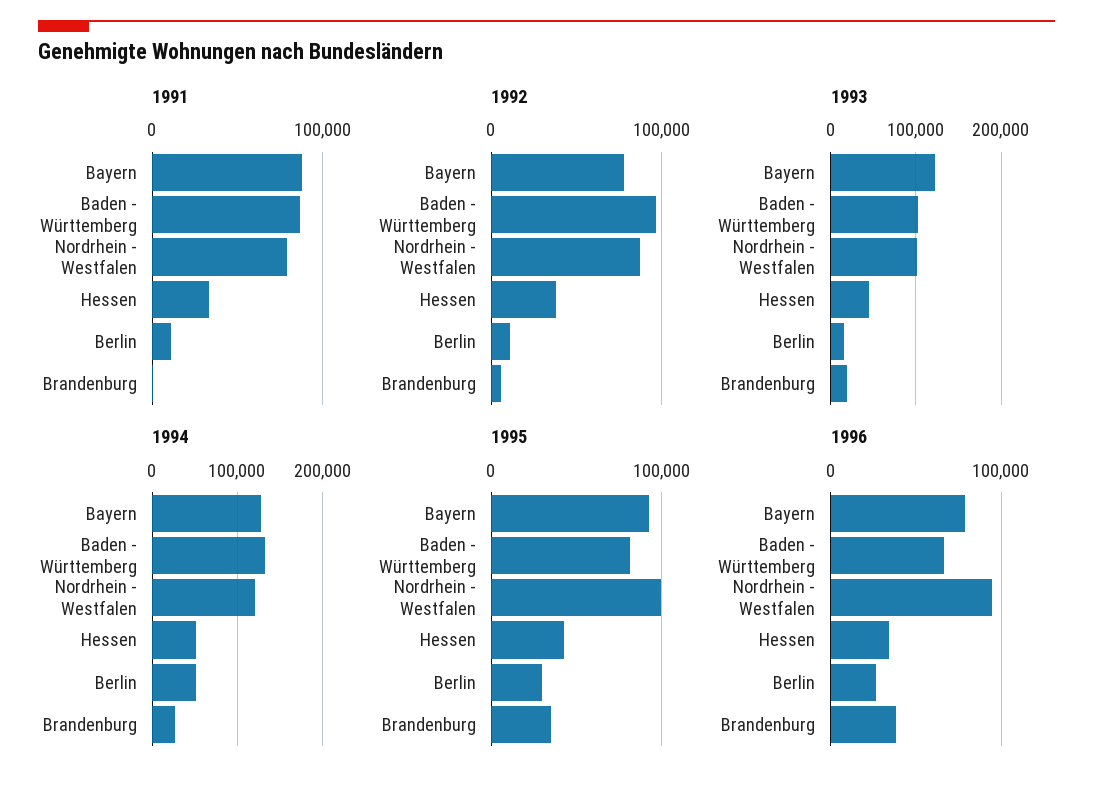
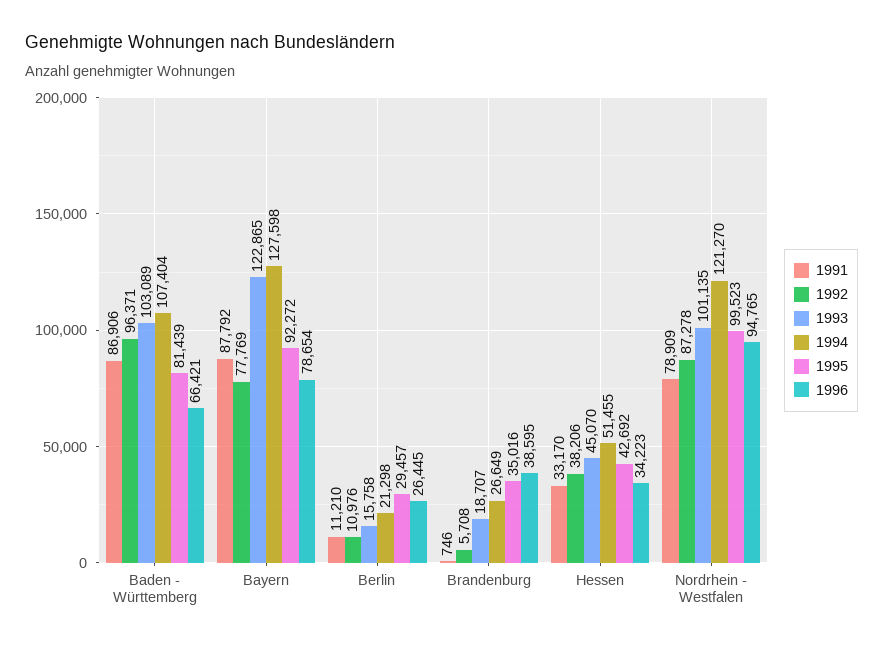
  {
    "1991": {
      "Bayern": 87792,
      "Baden - Württemberg": 86906,
      "Nordrhein - Westfalen": 78909,
      "Hessen": 33170,
      "Berlin": 11210,
      "Brandenburg": 746
    },
    "1992": {
      "Bayern": 77769,
      "Baden - Württemberg": 96371,
      "Nordrhein - Westfalen": 87278,
      "Hessen": 38206,
      "Berlin": 10976,
      "Brandenburg": 5708
    },
    "1993": {
      "Bayern": 122865,
      "Baden - Württemberg": 103089,
      "Nordrhein - Westfalen": 101135,
      "Hessen": 45070,
      "Berlin": 15758,
      "Brandenburg": 18707
    },
    "1994": {
      "Bayern": 127598,
-     "Baden - Württemberg": 130000,
+     "Baden - Württemberg": 107404,
      "Nordrhein - Westfalen": 121270,
      "Hessen": 51455,
-     "Berlin": 50000,
+     "Berlin": 21298,
      "Brandenburg": 26649
    },
    "1995": {
      "Bayern": 92272,
      "Baden - Württemberg": 81439,
      "Nordrhein - Westfalen": 99523,
      "Hessen": 42692,
      "Berlin": 29457,
      "Brandenburg": 35016
    },
    "1996": {
      "Bayern": 78654,
      "Baden - Württemberg": 66421,
      "Nordrhein - Westfalen": 94765,
      "Hessen": 34223,
      "Berlin": 26445,
      "Brandenburg": 38595
    }
  }

